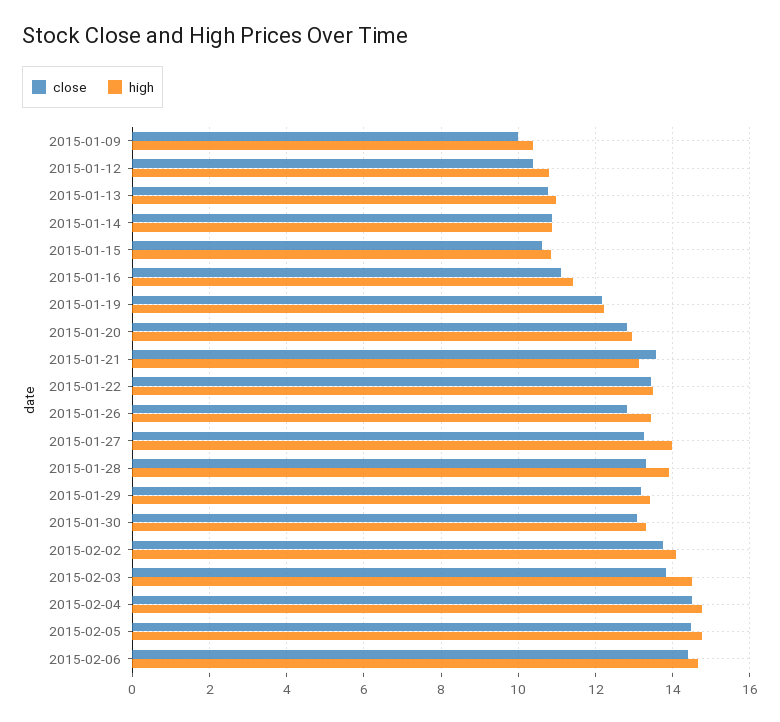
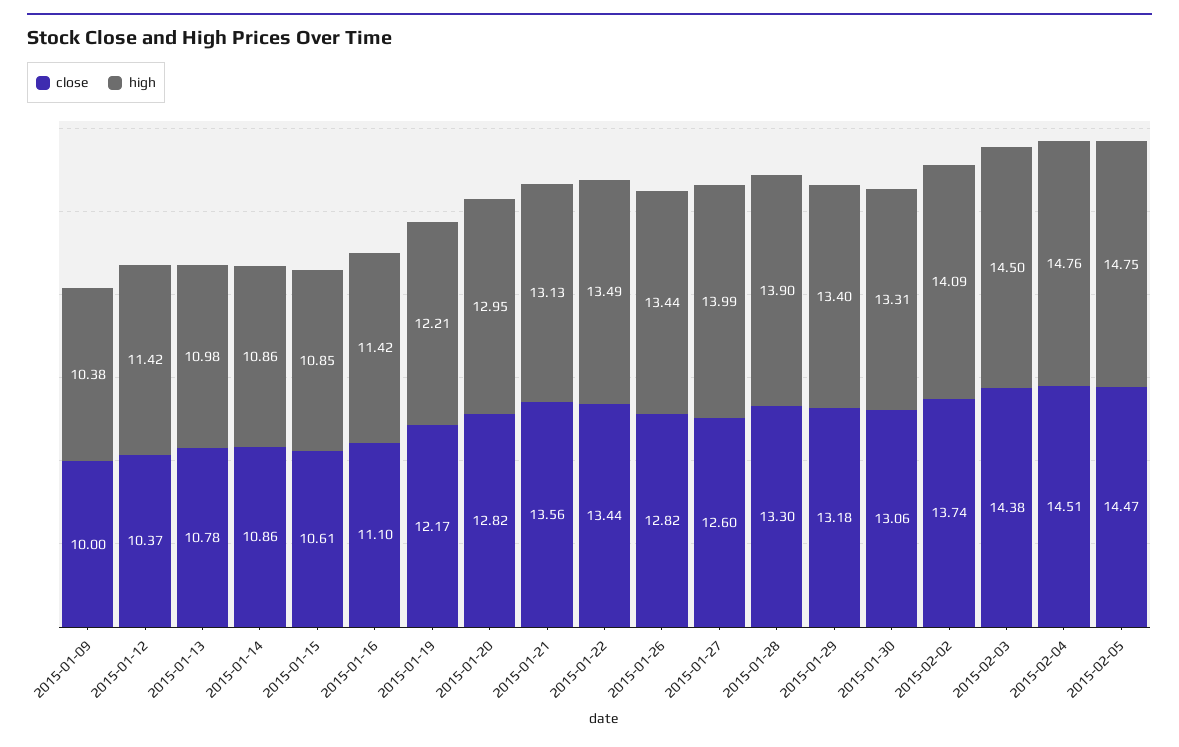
  {
    "close": {
      "2015-01-09": 10,
      "2015-01-12": 10.37,
      "2015-01-13": 10.78,
      "2015-01-14": 10.86,
      "2015-01-15": 10.61,
      "2015-01-16": 11.1,
      "2015-01-19": 12.17,
      "2015-01-20": 12.82,
      "2015-01-21": 13.56,
      "2015-01-22": 13.44,
      "2015-01-26": 12.82,
-     "2015-01-27": 13.2,
+     "2015-01-27": 12.6,
      "2015-01-28": 13.3,
      "2015-01-29": 13.18,
      "2015-01-30": 13.06,
      "2015-02-02": 13.74,
-     "2015-02-03": 13.8,
+     "2015-02-03": 14.38,
      "2015-02-04": 14.51,
-     "2015-02-05": 14.47,
+     "2015-02-05": 14.47
-     "2015-02-06": 14.4
    },
    "high": {
      "2015-01-09": 10.38,
-     "2015-01-12": 10.8,
+     "2015-01-12": 11.42,
      "2015-01-13": 10.98,
      "2015-01-14": 10.86,
      "2015-01-15": 10.85,
      "2015-01-16": 11.42,
      "2015-01-19": 12.21,
      "2015-01-20": 12.95,
      "2015-01-21": 13.13,
      "2015-01-22": 13.49,
      "2015-01-26": 13.44,
      "2015-01-27": 13.99,
      "2015-01-28": 13.9,
      "2015-01-29": 13.4,
      "2015-01-30": 13.31,
      "2015-02-02": 14.09,
      "2015-02-03": 14.5,
      "2015-02-04": 14.76,
-     "2015-02-05": 14.75,
+     "2015-02-05": 14.75
-     "2015-02-06": 14.6
    }
  }

